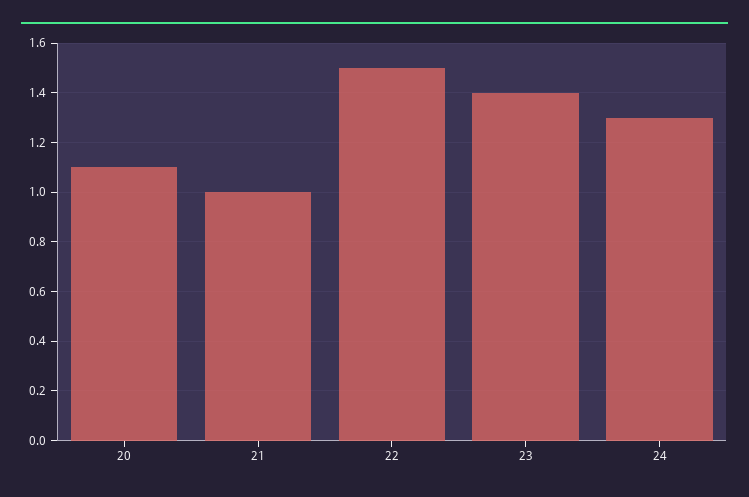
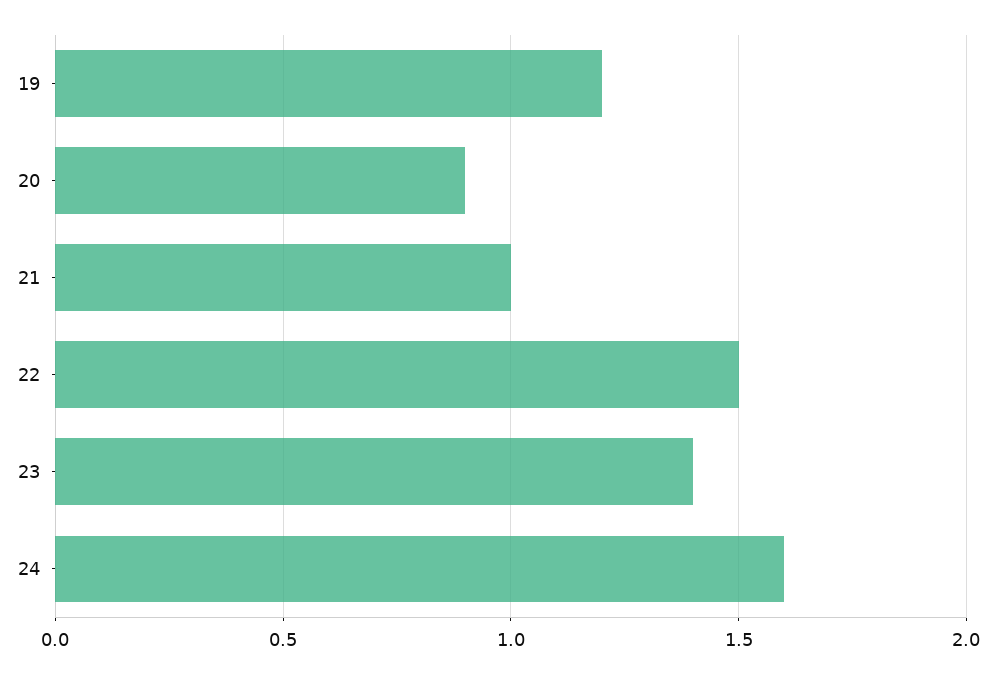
  {
-   "20": 1.1,
+   "20": 0.9,
    "21": 1,
    "22": 1.5,
    "23": 1.4,
-   "24": 1.3
+   "24": 1.6,
+   "19": 1.2
  }

